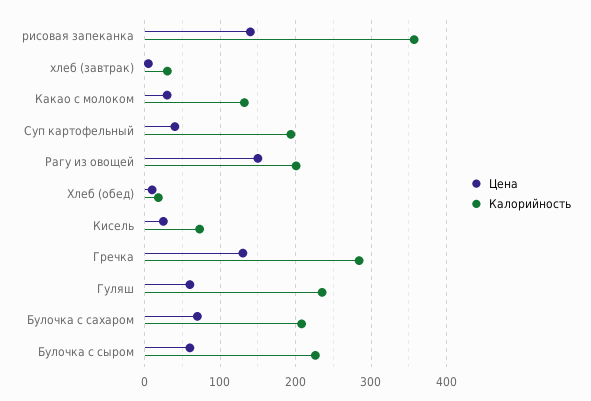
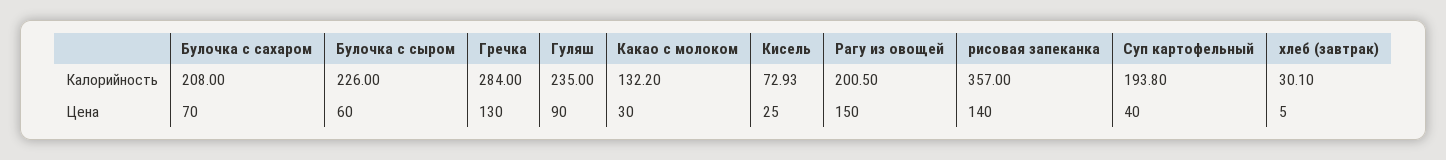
  {
    "Цена": {
      "рисовая запеканка": 140,
      "хлеб (завтрак)": 5,
      "Какао с молоком": 30,
      "Суп картофельный": 40,
      "Рагу из овощей": 150,
-     "Хлеб (обед)": 10,
      "Кисель": 25,
      "Гречка": 130,
-     "Гуляш": 60,
+     "Гуляш": 90,
      "Булочка с сахаром": 70,
      "Булочка с сыром": 60
    },
    "Калорийность": {
      "рисовая запеканка": 357,
      "хлеб (завтрак)": 30.1,
      "Какао с молоком": 132.2,
      "Суп картофельный": 193.8,
      "Рагу из овощей": 200.5,
-     "Хлеб (обед)": 20,
      "Кисель": 72.93,
      "Гречка": 284,
      "Гуляш": 235,
      "Булочка с сахаром": 208,
      "Булочка с сыром": 226
    }
  }

